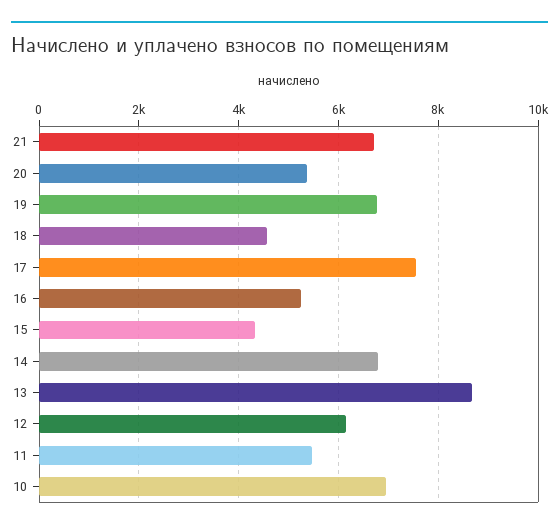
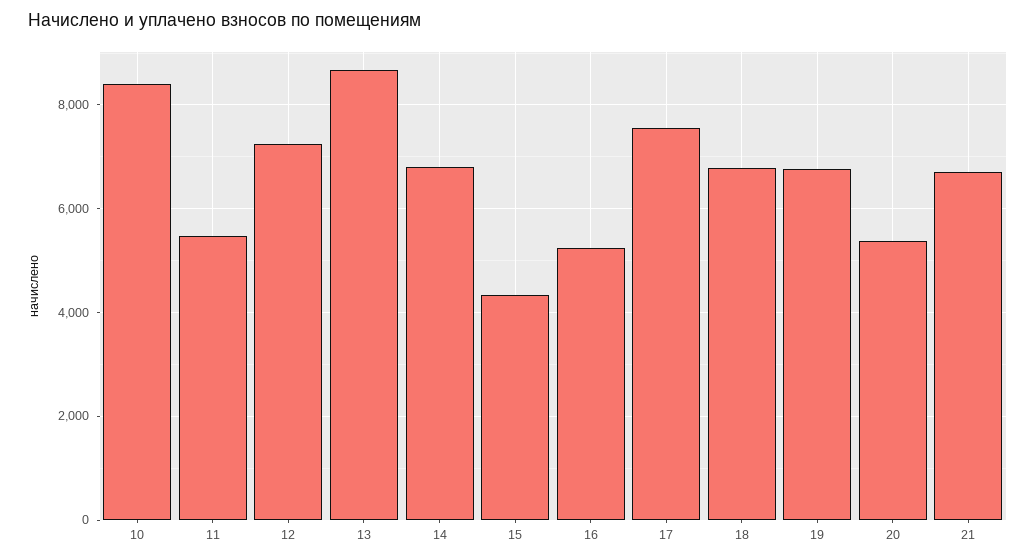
  {
    "21": 6800,
    "20": 5400,
    "19": 6800,
-   "18": 4600,
+   "18": 6800,
    "17": 7600,
    "16": 5200,
    "15": 4400,
    "14": 6800,
    "13": 8600,
-   "12": 6200,
+   "12": 7200,
    "11": 5400,
-   "10": 7000
+   "10": 8400
  }

